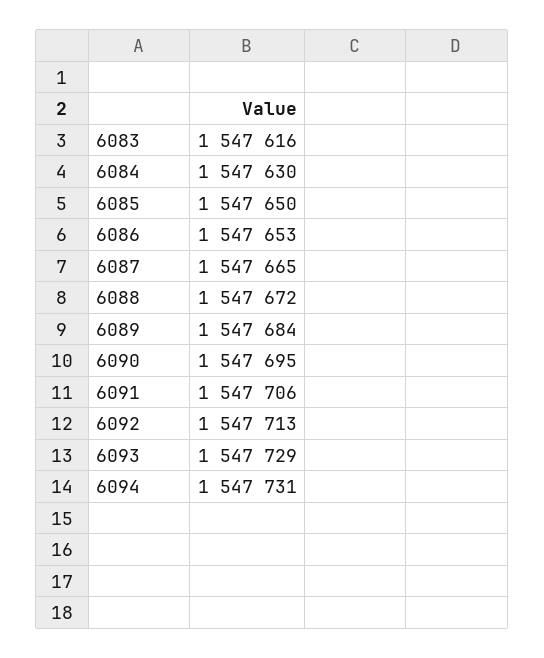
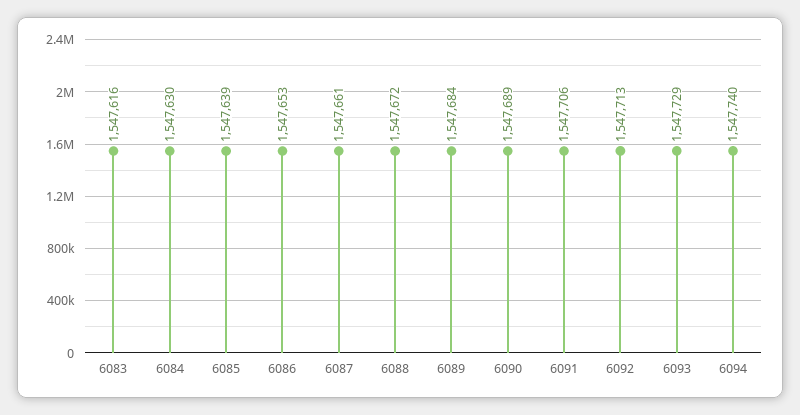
  {
    "6083": 1547616,
    "6084": 1547630,
-   "6085": 1547650,
+   "6085": 1547639,
    "6086": 1547653,
-   "6087": 1547665,
+   "6087": 1547661,
    "6088": 1547672,
    "6089": 1547684,
-   "6090": 1547695,
+   "6090": 1547689,
    "6091": 1547706,
    "6092": 1547713,
    "6093": 1547729,
-   "6094": 1547731
+   "6094": 1547740
  }

